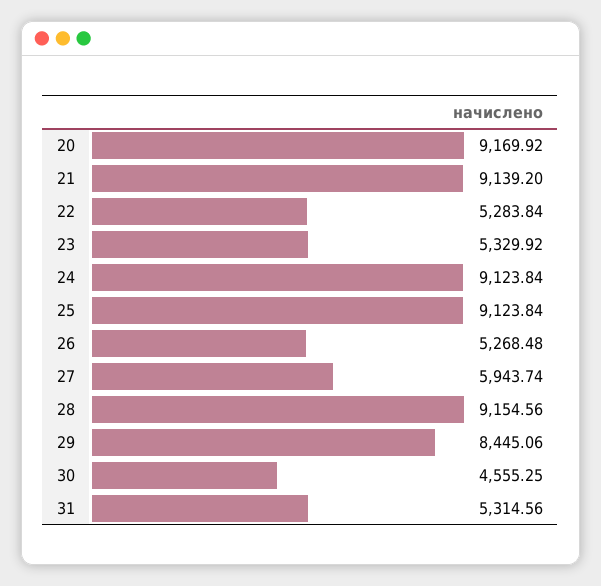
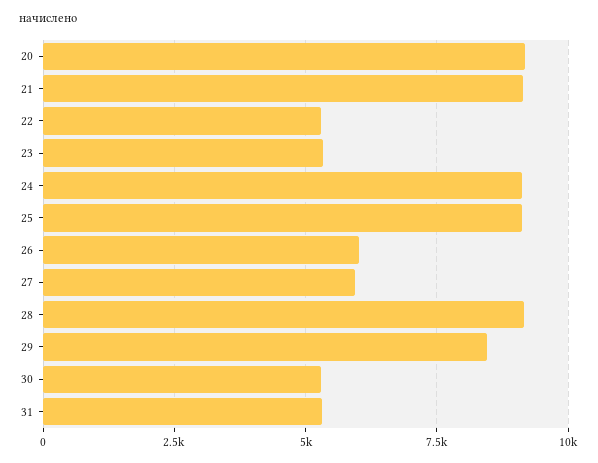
  {
    "20": 9169.92,
    "21": 9139.2,
    "22": 5283.84,
    "23": 5329.92,
    "24": 9123.84,
    "25": 9123.84,
-   "26": 5268.48,
+   "26": 6000,
    "27": 5943.74,
    "28": 9154.56,
    "29": 8445.06,
-   "30": 4555.25,
+   "30": 5250,
    "31": 5314.56
  }

